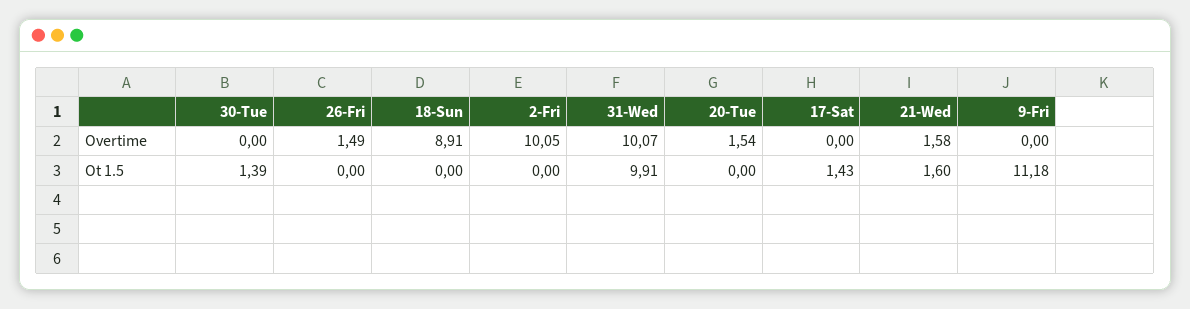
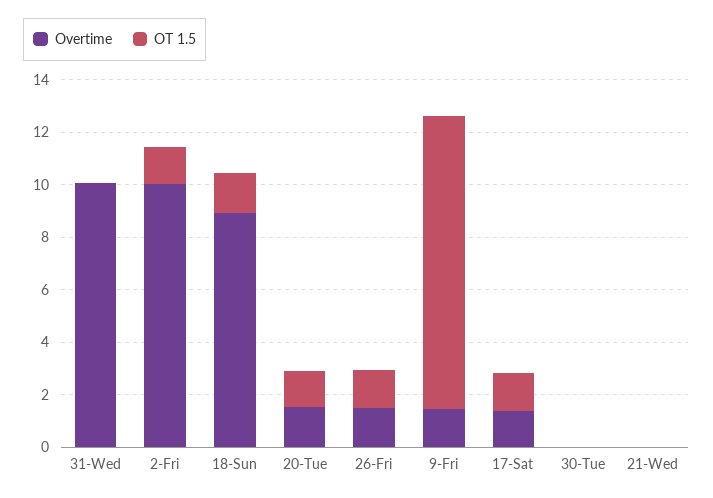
  {
    "Overtime": {
      "30-Tue": 0,
      "26-Fri": 1.49,
      "18-Sun": 8.91,
      "2-Fri": 10.05,
      "31-Wed": 10.07,
      "20-Tue": 1.54,
-     "17-Sat": 0,
+     "17-Sat": 1.5,
-     "21-Wed": 1.58,
+     "21-Wed": 0,
-     "9-Fri": 0
+     "9-Fri": 1.5
    },
    "Ot 1.5": {
-     "30-Tue": 1.39,
+     "30-Tue": 0,
-     "26-Fri": 0,
+     "26-Fri": 1.5,
-     "18-Sun": 0,
+     "18-Sun": 1.5,
-     "2-Fri": 0,
+     "2-Fri": 1.5,
-     "31-Wed": 9.91,
+     "31-Wed": 0,
-     "20-Tue": 0,
+     "20-Tue": 1.5,
      "17-Sat": 1.43,
-     "21-Wed": 1.6,
+     "21-Wed": 0,
      "9-Fri": 11.18
    }
  }

